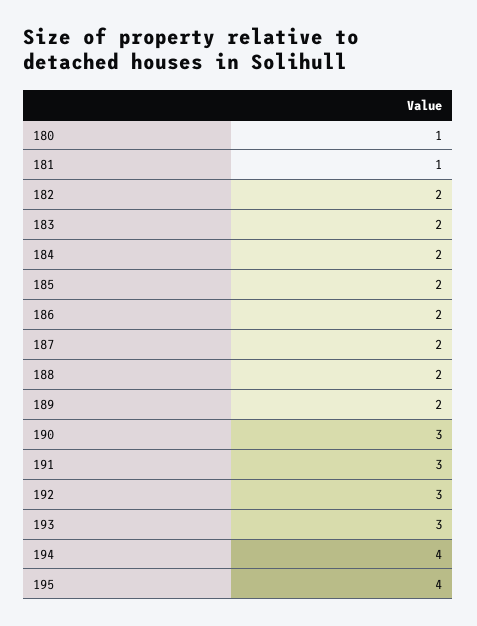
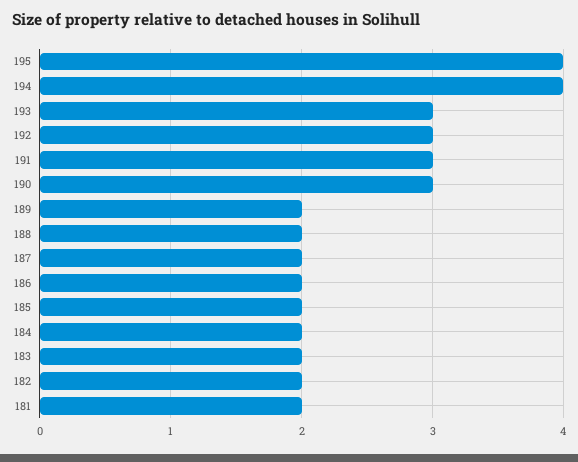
  {
-   "180": 1,
-   "181": 1,
+   "181": 2,
    "182": 2,
    "183": 2,
    "184": 2,
    "185": 2,
    "186": 2,
    "187": 2,
    "188": 2,
    "189": 2,
    "190": 3,
    "191": 3,
    "192": 3,
    "193": 3,
    "194": 4,
    "195": 4
  }

